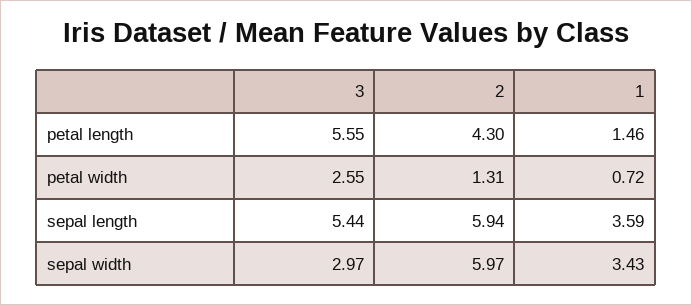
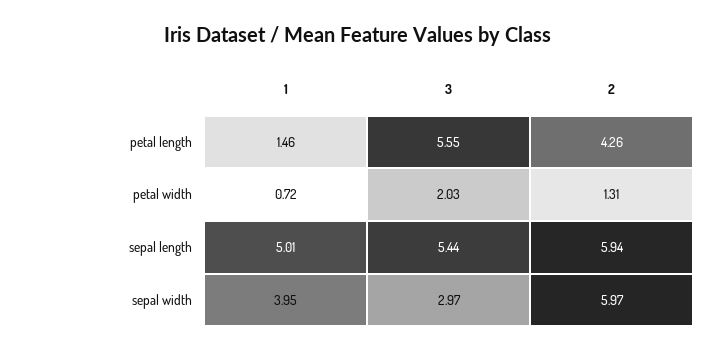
  {
    "3": {
      "petal length": 5.55,
-     "petal width": 2.55,
+     "petal width": 2.03,
      "sepal length": 5.44,
      "sepal width": 2.97
    },
    "2": {
-     "petal length": 4.3,
+     "petal length": 4.26,
      "petal width": 1.31,
      "sepal length": 5.94,
      "sepal width": 5.97
    },
    "1": {
      "petal length": 1.46,
      "petal width": 0.72,
-     "sepal length": 3.59,
+     "sepal length": 5.01,
-     "sepal width": 3.43
+     "sepal width": 3.95
    }
  }

